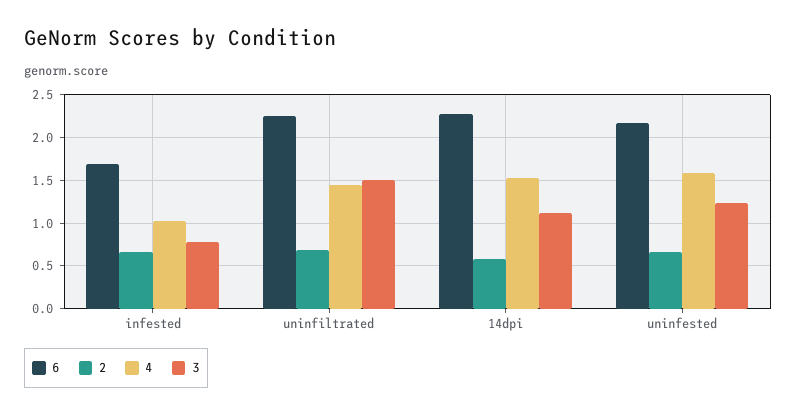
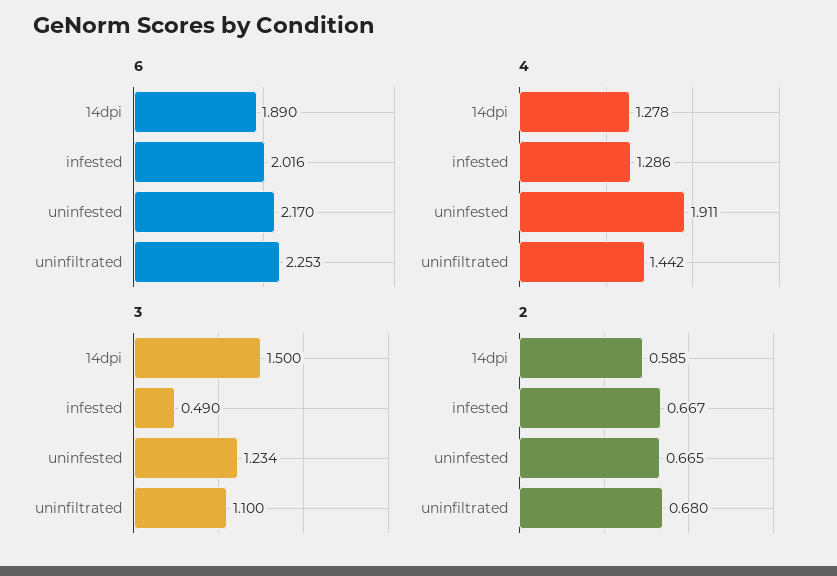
  {
    "6": {
-     "infested": 1.7,
+     "infested": 2.016,
      "uninfiltrated": 2.253,
-     "14dpi": 2.3,
+     "14dpi": 1.89,
      "uninfested": 2.17
    },
    "2": {
      "infested": 0.667,
      "uninfiltrated": 0.68,
      "14dpi": 0.585,
      "uninfested": 0.665
    },
    "4": {
-     "infested": 1,
+     "infested": 1.286,
      "uninfiltrated": 1.442,
-     "14dpi": 1.5,
+     "14dpi": 1.278,
-     "uninfested": 1.6
+     "uninfested": 1.911
    },
    "3": {
-     "infested": 0.8,
+     "infested": 0.49,
-     "uninfiltrated": 1.5,
+     "uninfiltrated": 1.1,
-     "14dpi": 1.1,
+     "14dpi": 1.5,
      "uninfested": 1.234
    }
  }

